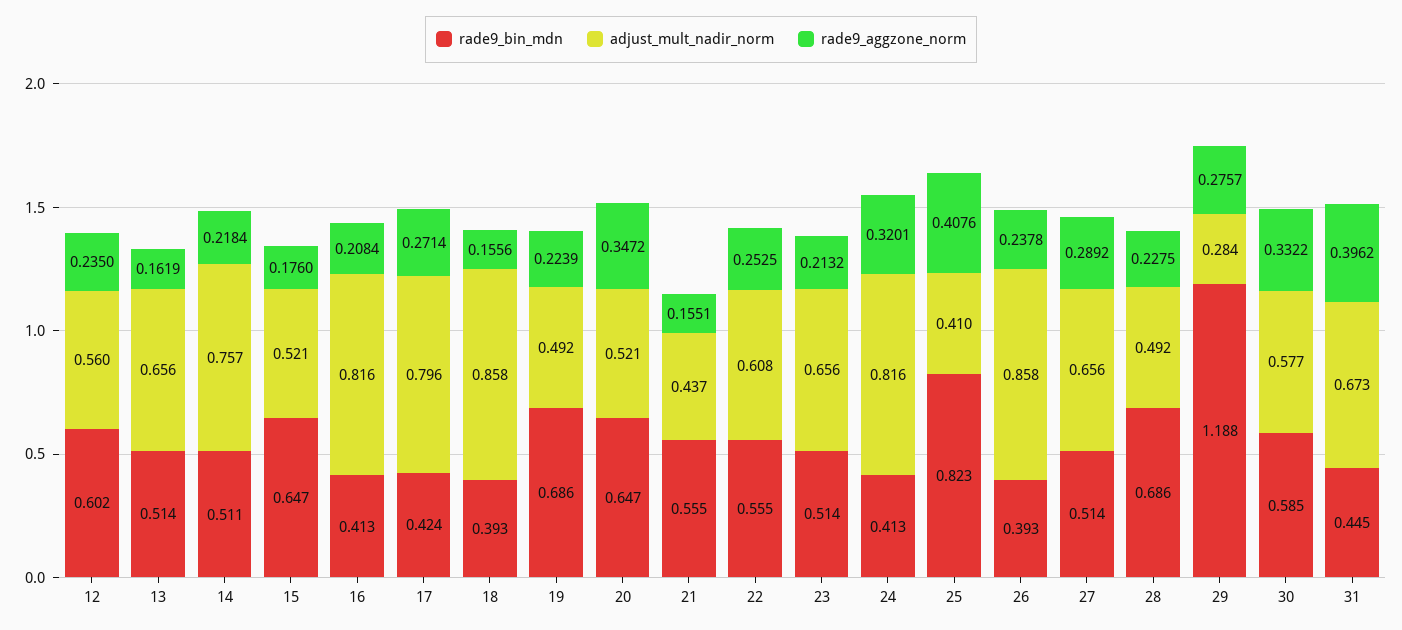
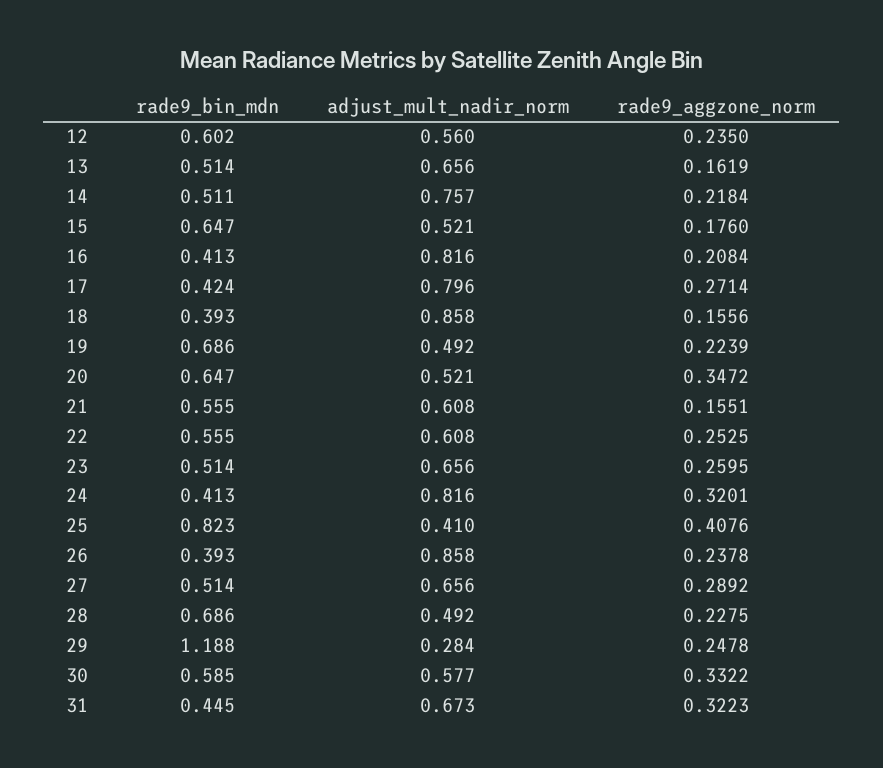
  {
    "rade9_bin_mdn": {
      "12": 0.602,
      "13": 0.514,
      "14": 0.511,
      "15": 0.647,
      "16": 0.413,
      "17": 0.424,
      "18": 0.393,
      "19": 0.686,
      "20": 0.647,
      "21": 0.555,
      "22": 0.555,
      "23": 0.514,
      "24": 0.413,
      "25": 0.823,
      "26": 0.393,
      "27": 0.514,
      "28": 0.686,
      "29": 1.188,
      "30": 0.585,
      "31": 0.445
    },
    "adjust_mult_nadir_norm": {
      "12": 0.56,
      "13": 0.656,
      "14": 0.757,
      "15": 0.521,
      "16": 0.816,
      "17": 0.796,
      "18": 0.858,
      "19": 0.492,
      "20": 0.521,
-     "21": 0.437,
+     "21": 0.608,
      "22": 0.608,
      "23": 0.656,
      "24": 0.816,
      "25": 0.41,
      "26": 0.858,
      "27": 0.656,
      "28": 0.492,
      "29": 0.284,
      "30": 0.577,
      "31": 0.673
    },
    "rade9_aggzone_norm": {
      "12": 0.235,
      "13": 0.1619,
      "14": 0.2184,
      "15": 0.176,
      "16": 0.2084,
      "17": 0.2714,
      "18": 0.1556,
      "19": 0.2239,
      "20": 0.3472,
      "21": 0.1551,
      "22": 0.2525,
-     "23": 0.2132,
+     "23": 0.2595,
      "24": 0.3201,
      "25": 0.4076,
      "26": 0.2378,
      "27": 0.2892,
      "28": 0.2275,
-     "29": 0.2757,
+     "29": 0.2478,
      "30": 0.3322,
-     "31": 0.3962
+     "31": 0.3223
    }
  }

